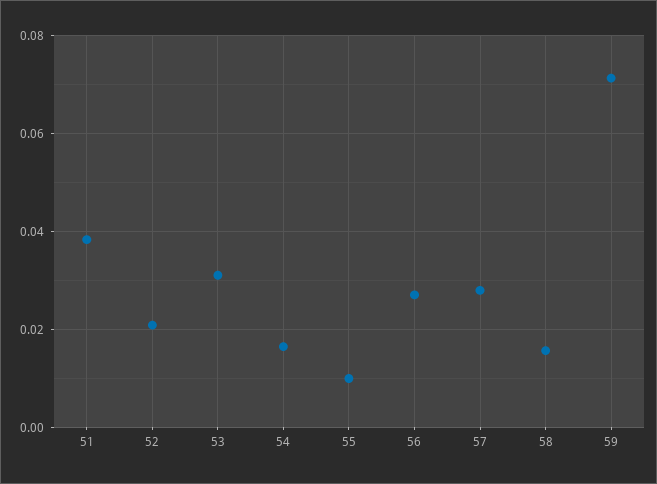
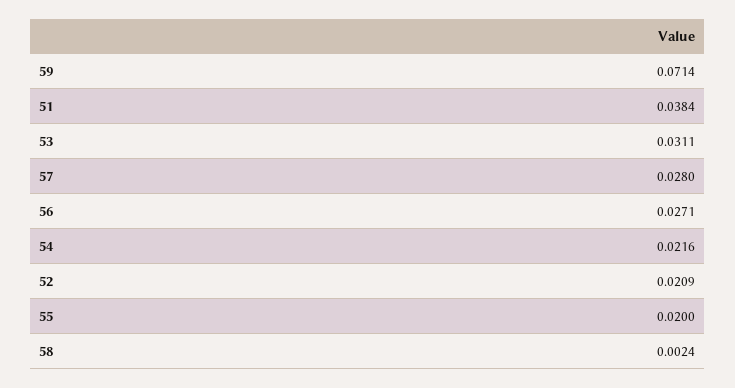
  {
    "51": 0.0384,
    "52": 0.0209,
    "53": 0.0311,
-   "54": 0.016,
+   "54": 0.0216,
-   "55": 0.01,
+   "55": 0.02,
    "56": 0.0271,
    "57": 0.028,
-   "58": 0.016,
+   "58": 0.0024,
    "59": 0.0714
  }

